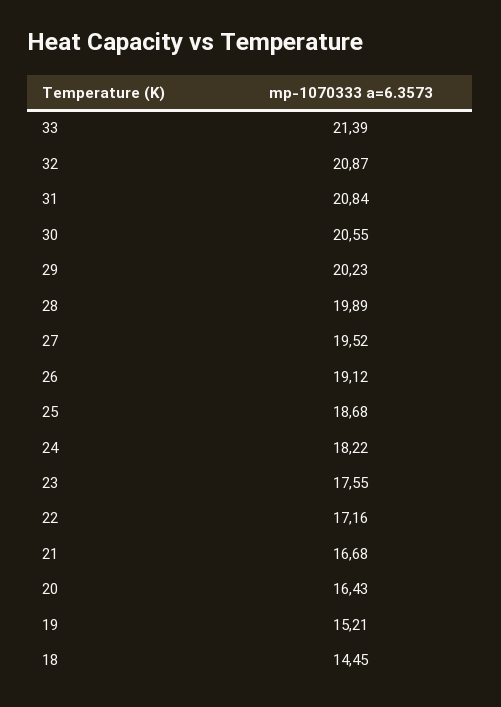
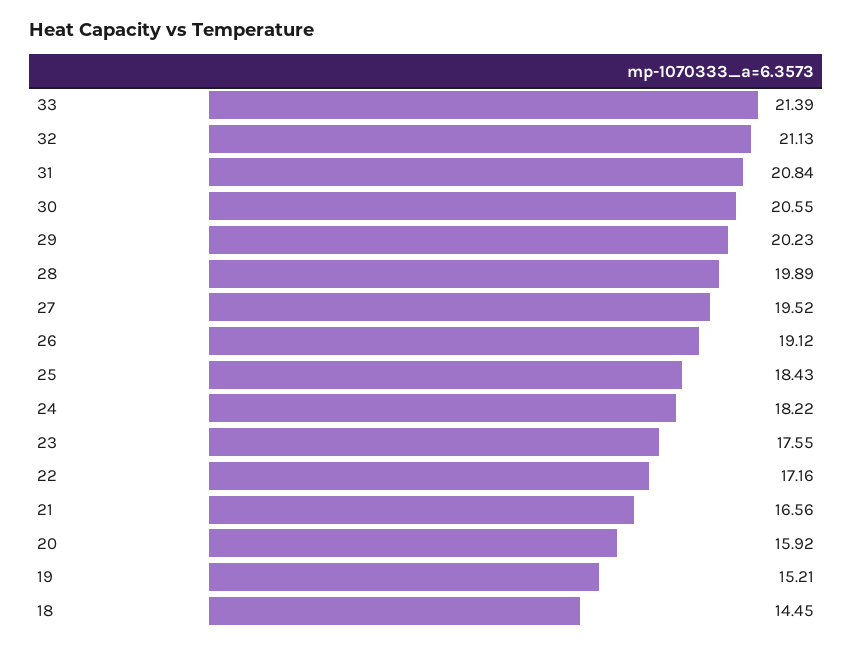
  {
    "33": 21.39,
-   "32": 20.87,
+   "32": 21.13,
    "31": 20.84,
    "30": 20.55,
    "29": 20.23,
    "28": 19.89,
    "27": 19.52,
    "26": 19.12,
-   "25": 18.68,
+   "25": 18.43,
    "24": 18.22,
    "23": 17.55,
    "22": 17.16,
-   "21": 16.68,
+   "21": 16.56,
-   "20": 16.43,
+   "20": 15.92,
    "19": 15.21,
    "18": 14.45
  }

